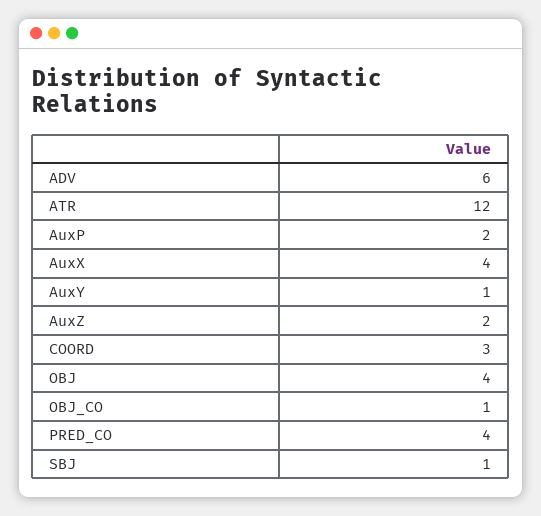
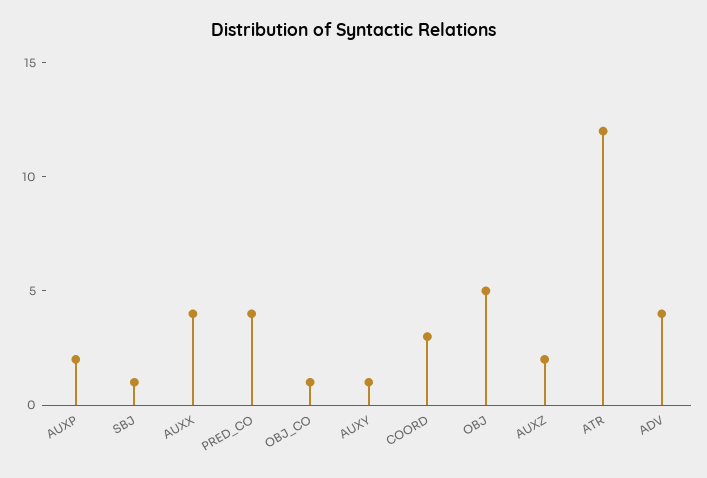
  {
-   "ADV": 6,
+   "ADV": 4,
    "ATR": 12,
    "AuxP": 2,
    "AuxX": 4,
    "AuxY": 1,
    "AuxZ": 2,
    "COORD": 3,
-   "OBJ": 4,
+   "OBJ": 5,
    "OBJ_CO": 1,
    "PRED_CO": 4,
    "SBJ": 1
  }

